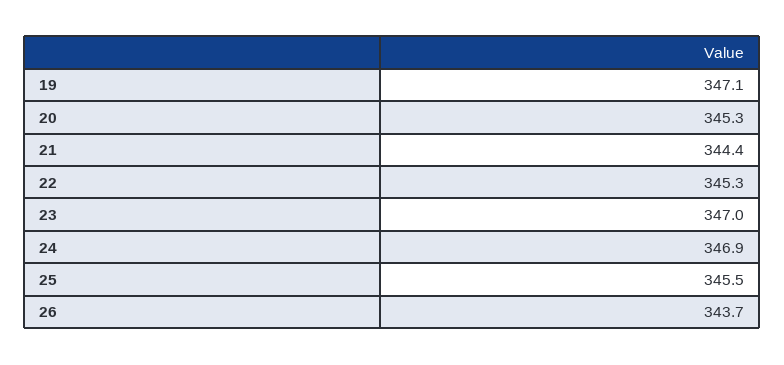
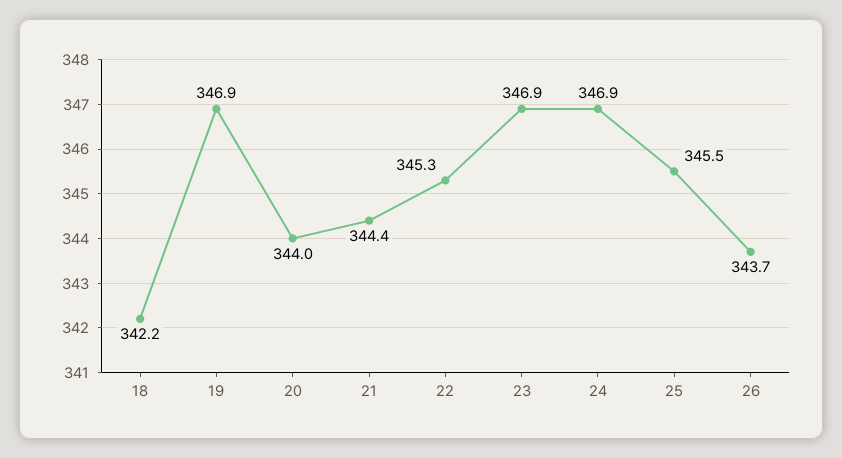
  {
-   "19": 347.1,
+   "19": 346.9,
-   "20": 345.3,
+   "20": 344,
    "21": 344.4,
    "22": 345.3,
-   "23": 347,
+   "23": 346.9,
    "24": 346.9,
    "25": 345.5,
-   "26": 343.7
+   "26": 343.7,
+   "18": 342.2
  }

